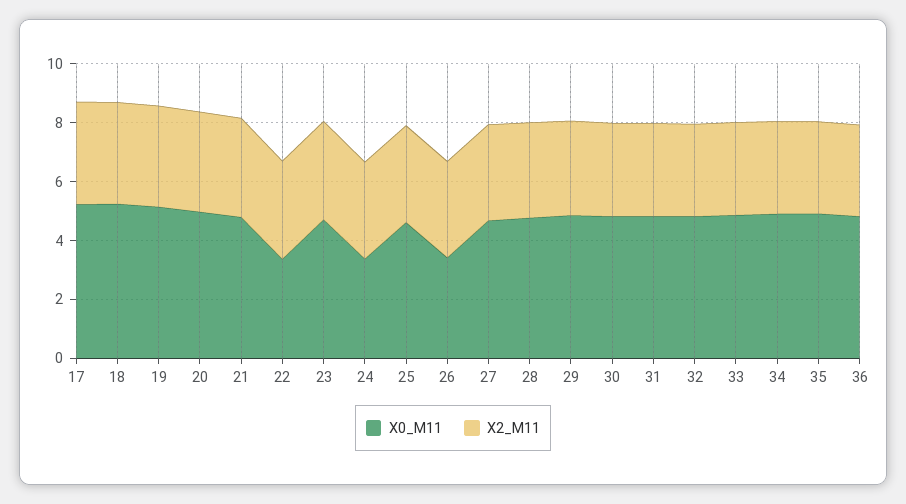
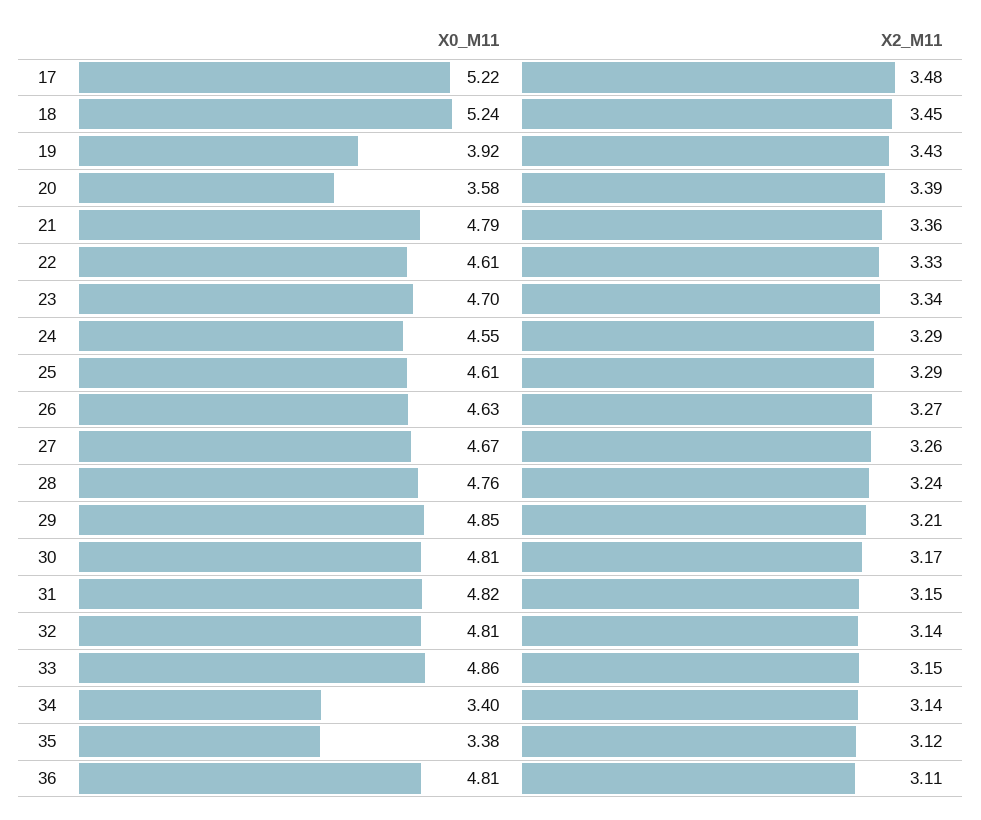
  {
    "X0_M11": {
      "17": 5.22,
      "18": 5.24,
-     "19": 5,
+     "19": 3.92,
-     "20": 5,
+     "20": 3.58,
      "21": 4.79,
-     "22": 3.5,
+     "22": 4.61,
      "23": 4.7,
-     "24": 3.5,
+     "24": 4.55,
      "25": 4.61,
-     "26": 3.5,
+     "26": 4.63,
      "27": 4.67,
      "28": 4.76,
      "29": 4.85,
      "30": 4.81,
      "31": 4.82,
      "32": 4.81,
      "33": 4.86,
-     "34": 5,
+     "34": 3.4,
-     "35": 5,
+     "35": 3.38,
      "36": 4.81
    },
    "X2_M11": {
      "17": 3.48,
      "18": 3.45,
      "19": 3.43,
      "20": 3.39,
      "21": 3.36,
      "22": 3.33,
      "23": 3.34,
      "24": 3.29,
      "25": 3.29,
      "26": 3.27,
      "27": 3.26,
      "28": 3.24,
      "29": 3.21,
      "30": 3.17,
      "31": 3.15,
      "32": 3.14,
      "33": 3.15,
      "34": 3.14,
      "35": 3.12,
      "36": 3.11
    }
  }

